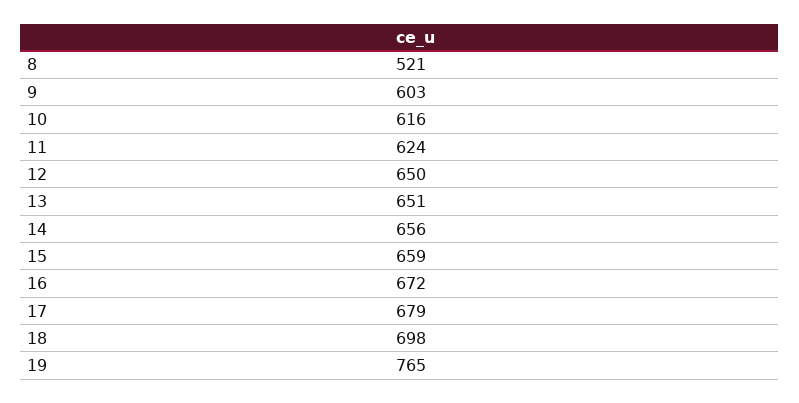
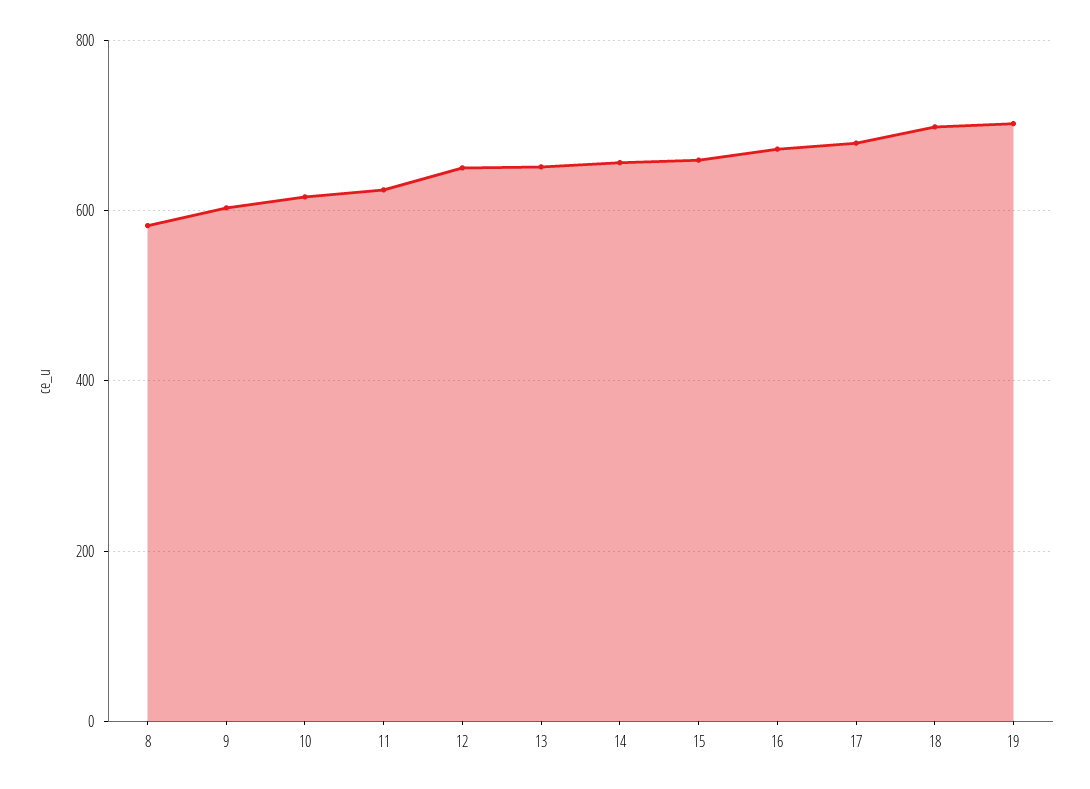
  {
-   "8": 521,
+   "8": 580,
    "9": 603,
    "10": 616,
    "11": 624,
    "12": 650,
    "13": 651,
    "14": 656,
    "15": 659,
    "16": 672,
    "17": 679,
    "18": 698,
-   "19": 765
+   "19": 700
  }

